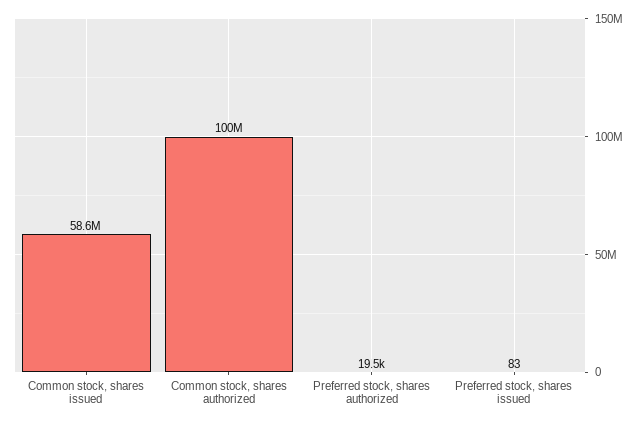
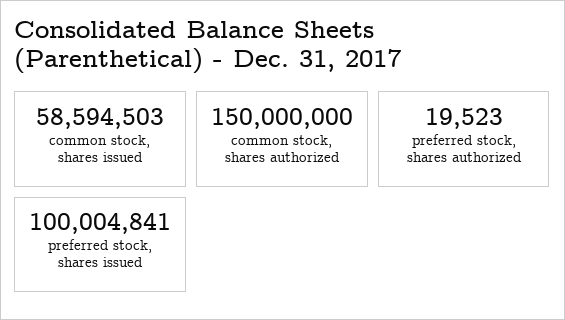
  {
    "Common stock, shares issued": 58594503,
-   "Common stock, shares authorized": 100000000,
+   "Common stock, shares authorized": 150000000,
    "Preferred stock, shares authorized": 19523,
-   "Preferred stock, shares issued": 83
+   "Preferred stock, shares issued": 100004841
  }

